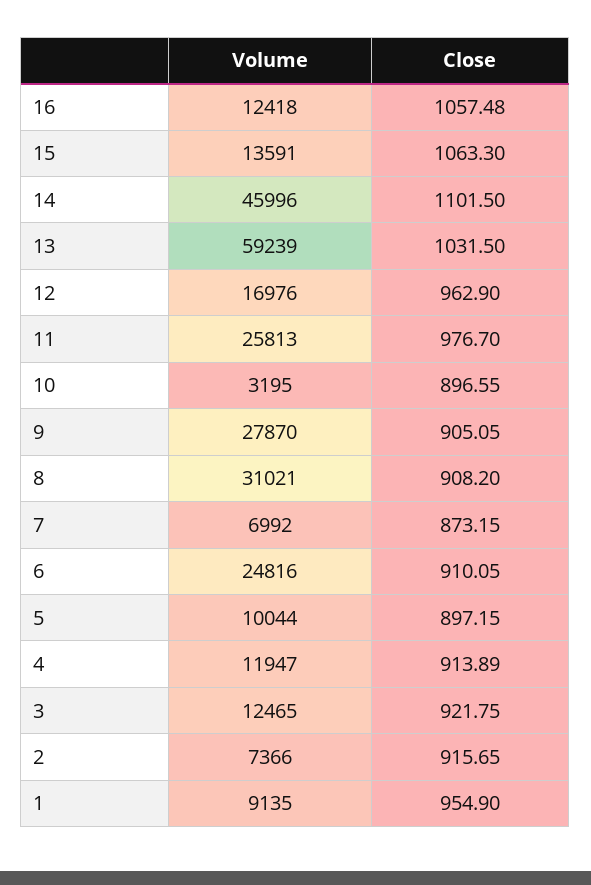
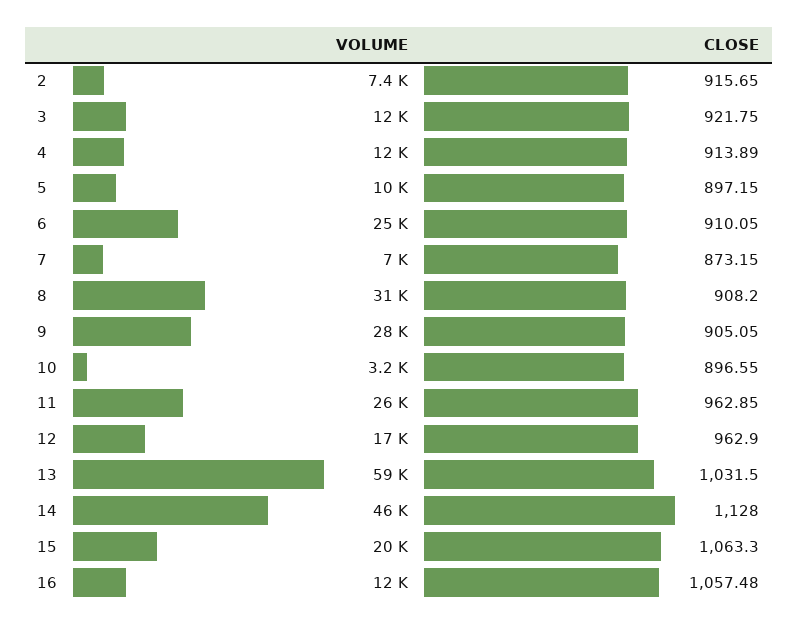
  {
    "Volume": {
      "16": 12418,
-     "15": 13591,
+     "15": 20000,
      "14": 45996,
      "13": 59239,
      "12": 16976,
      "11": 25813,
      "10": 3195,
      "9": 27870,
      "8": 31021,
      "7": 6992,
      "6": 24816,
      "5": 10044,
      "4": 11947,
      "3": 12465,
-     "2": 7366,
+     "2": 7366
-     "1": 9135
    },
    "Close": {
      "16": 1057.48,
      "15": 1063.3,
-     "14": 1101.5,
+     "14": 1128,
      "13": 1031.5,
      "12": 962.9,
-     "11": 976.7,
+     "11": 962.85,
      "10": 896.55,
      "9": 905.05,
      "8": 908.2,
      "7": 873.15,
      "6": 910.05,
      "5": 897.15,
      "4": 913.89,
      "3": 921.75,
-     "2": 915.65,
+     "2": 915.65
-     "1": 954.9
    }
  }

